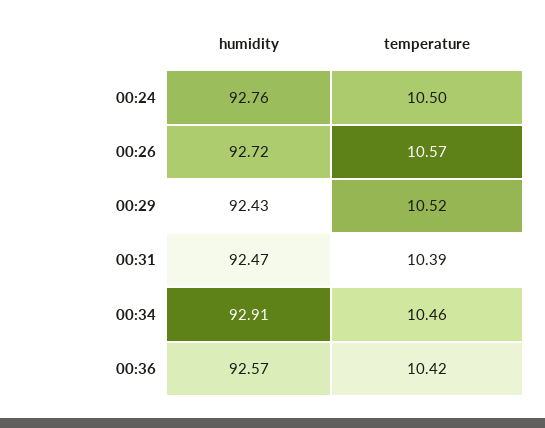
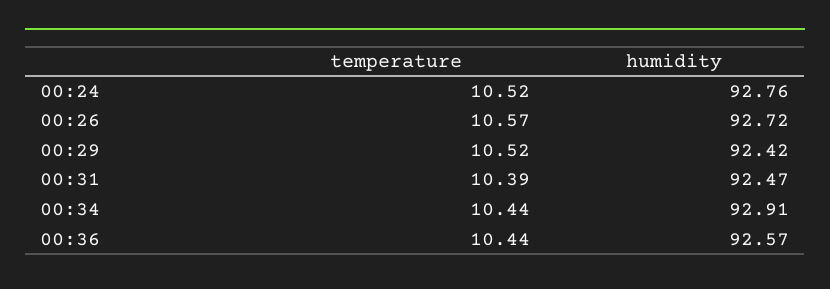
  {
    "humidity": {
      "00:24": 92.76,
      "00:26": 92.72,
-     "00:29": 92.43,
+     "00:29": 92.42,
      "00:31": 92.47,
      "00:34": 92.91,
      "00:36": 92.57
    },
    "temperature": {
-     "00:24": 10.5,
+     "00:24": 10.52,
      "00:26": 10.57,
      "00:29": 10.52,
      "00:31": 10.39,
-     "00:34": 10.46,
+     "00:34": 10.44,
-     "00:36": 10.42
+     "00:36": 10.44
    }
  }

